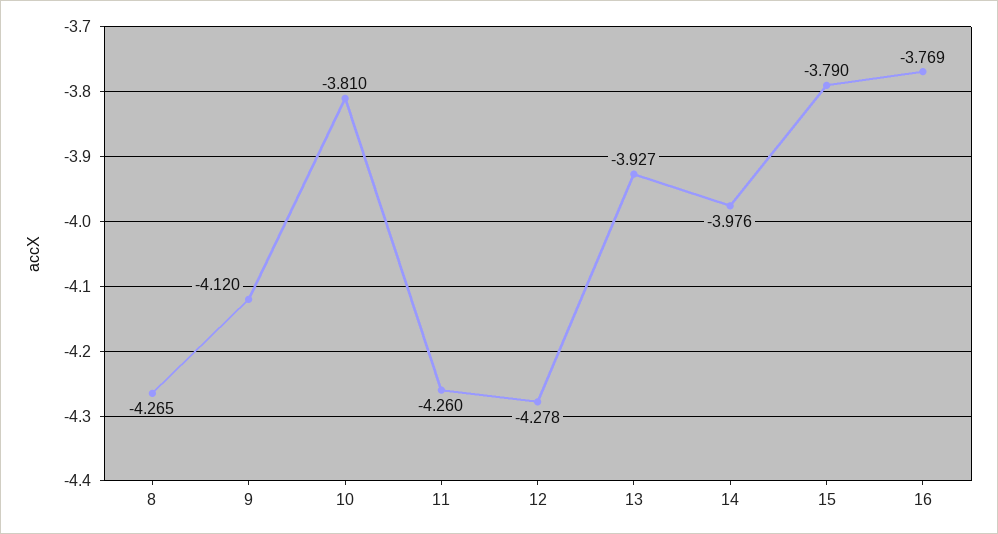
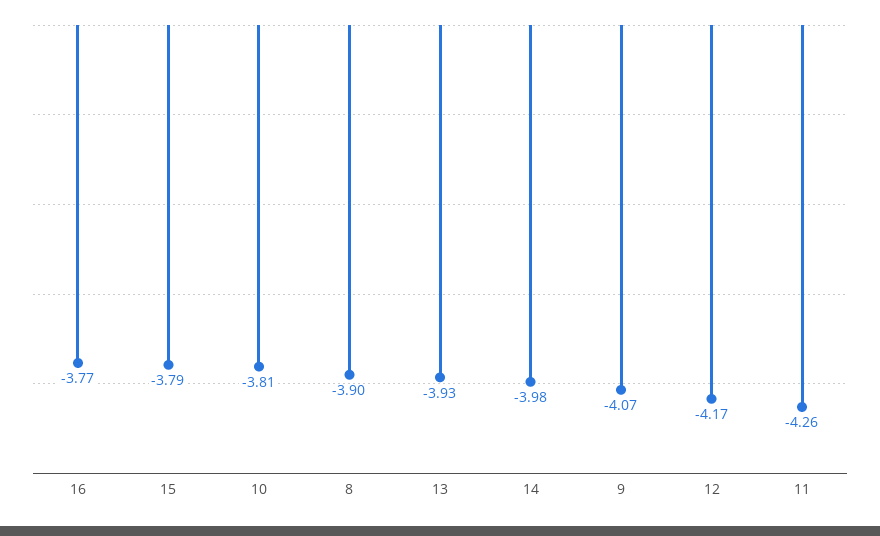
  {
-   "8": -4.265,
+   "8": -3.9,
-   "9": -4.12,
+   "9": -4.07,
    "10": -3.81,
    "11": -4.26,
-   "12": -4.278,
+   "12": -4.17,
    "13": -3.927,
    "14": -3.976,
    "15": -3.79,
    "16": -3.769
  }

